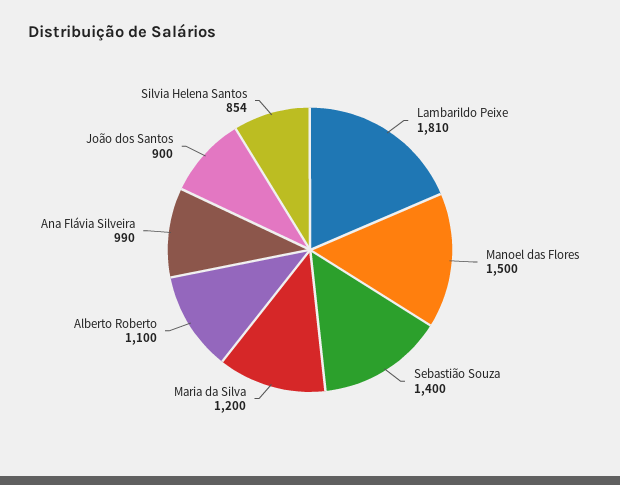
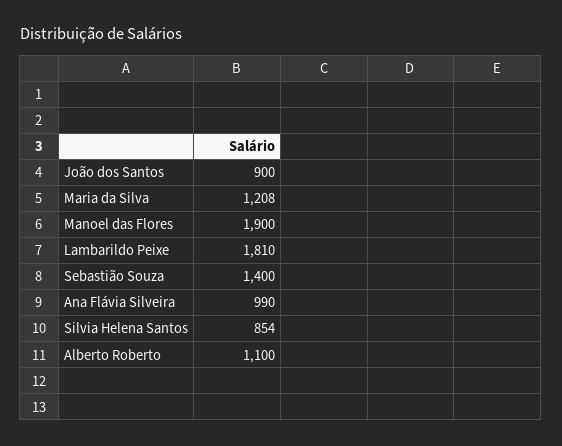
  {
    "Lambarildo Peixe": 1810,
-   "Manoel das Flores": 1500,
+   "Manoel das Flores": 1900,
    "Sebastião Souza": 1400,
-   "Maria da Silva": 1200,
+   "Maria da Silva": 1208,
    "Alberto Roberto": 1100,
    "Ana Flávia Silveira": 990,
    "João dos Santos": 900,
    "Silvia Helena Santos": 854
  }

